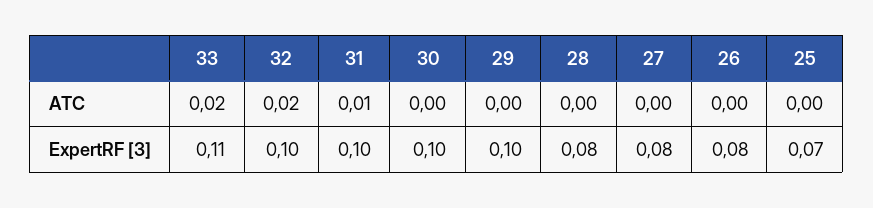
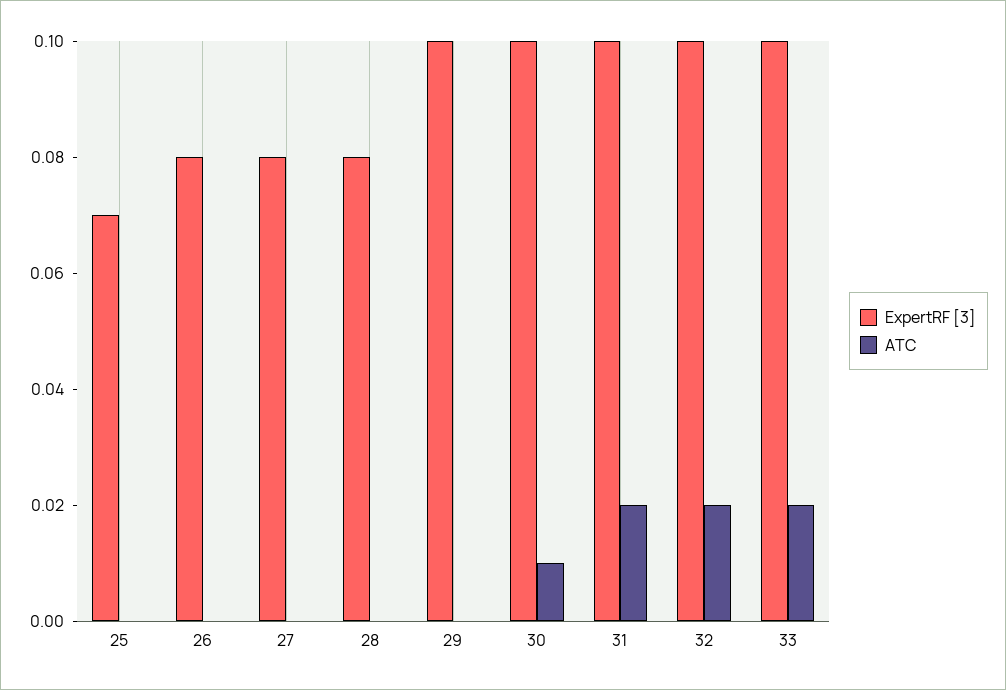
  {
    "ATC": {
      "33": 0.02,
      "32": 0.02,
-     "31": 0.01,
+     "31": 0.02,
-     "30": 0,
+     "30": 0.01,
      "29": 0,
      "28": 0,
      "27": 0,
      "26": 0,
      "25": 0
    },
    "ExpertRF [3]": {
-     "33": 0.11,
+     "33": 0.1,
      "32": 0.1,
      "31": 0.1,
      "30": 0.1,
      "29": 0.1,
      "28": 0.08,
      "27": 0.08,
      "26": 0.08,
      "25": 0.07
    }
  }

